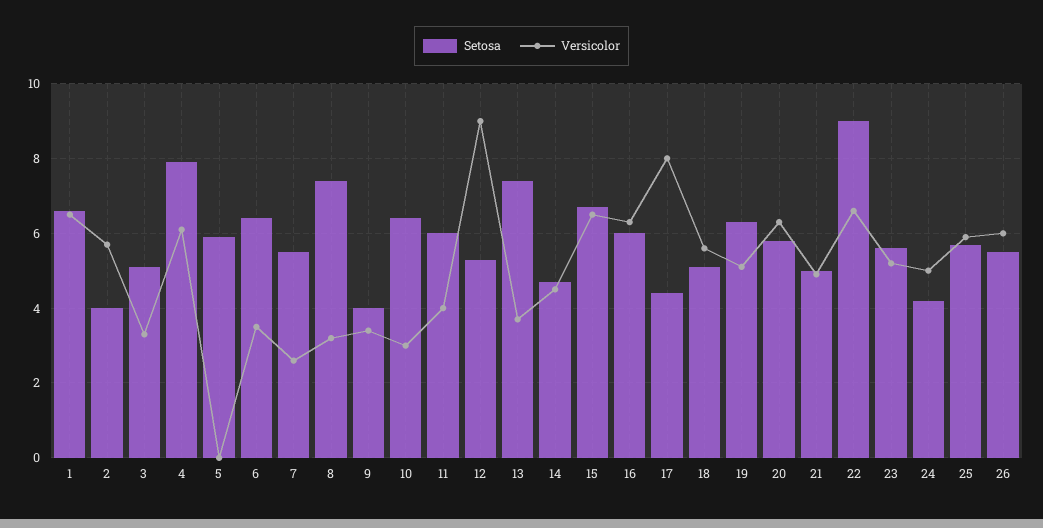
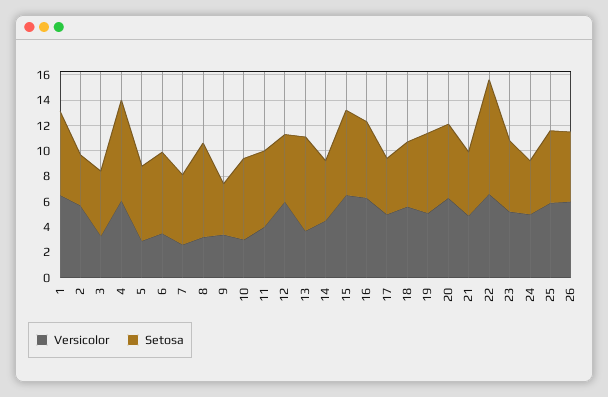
  {
    "Setosa": {
      "1": 6.5,
      "2": 4,
      "3": 5,
      "4": 8,
      "5": 6,
      "6": 6.5,
      "7": 5.5,
      "8": 7.5,
      "9": 4,
      "10": 6.5,
      "11": 6,
      "12": 5.5,
      "13": 7.5,
      "14": 4.5,
      "15": 6.5,
      "16": 6,
      "17": 4.5,
      "18": 5,
      "19": 6.5,
      "20": 6,
      "21": 5,
      "22": 9,
      "23": 5.5,
      "24": 4,
      "25": 5.5,
      "26": 5.5
    },
    "Versicolor": {
      "1": 6.5,
      "2": 5.5,
      "3": 3.5,
      "4": 6,
-     "5": 0,
+     "5": 3,
      "6": 3.5,
      "7": 2.5,
      "8": 3,
      "9": 3.5,
      "10": 3,
      "11": 4,
-     "12": 9,
+     "12": 6,
      "13": 3.5,
      "14": 4.5,
      "15": 6.5,
      "16": 6.5,
-     "17": 8,
+     "17": 5,
      "18": 5.5,
      "19": 5,
      "20": 6.5,
      "21": 5,
      "22": 6.5,
      "23": 5,
      "24": 5,
      "25": 6,
      "26": 6
    }
  }

